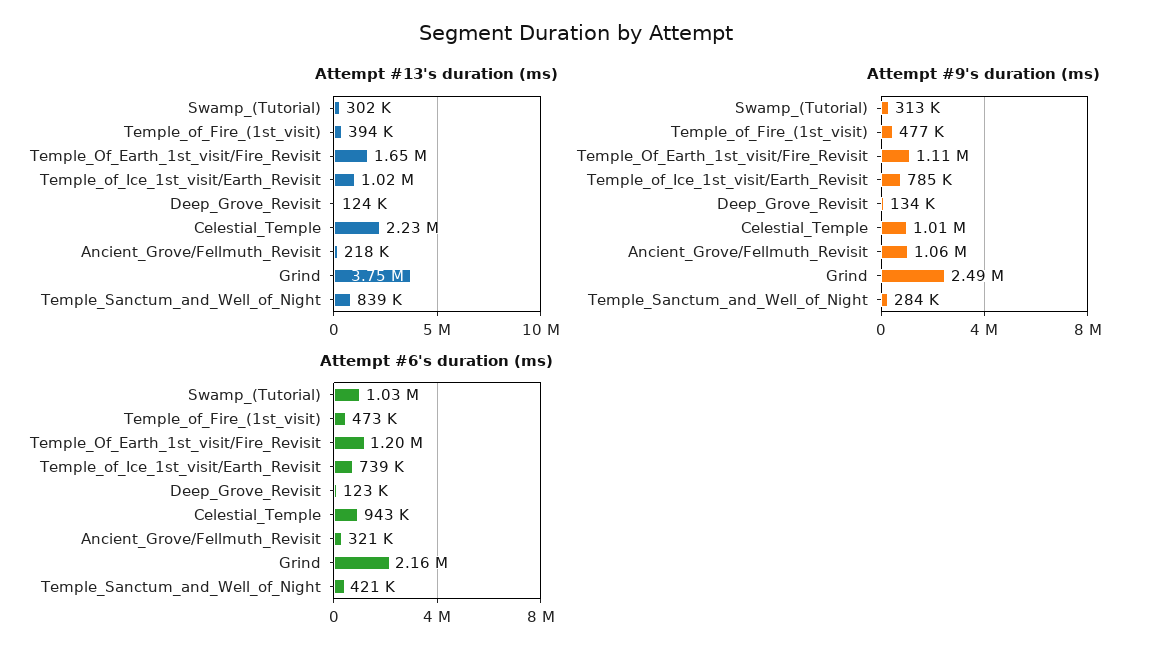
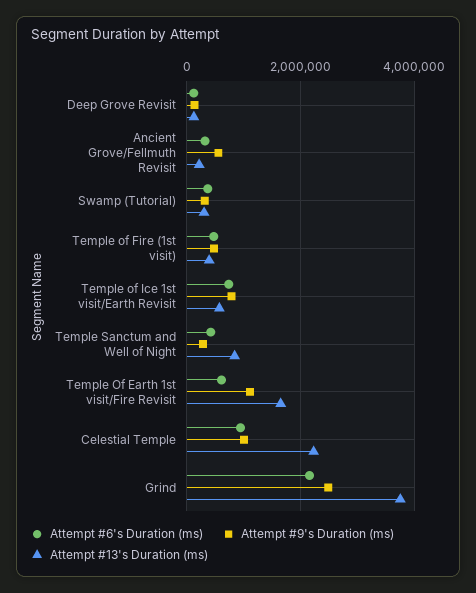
  {
    "Attempt #13's duration (ms)": {
      "Swamp_(Tutorial)": 302000,
      "Temple_of_Fire_(1st_visit)": 394000,
      "Temple_Of_Earth_1st_visit/Fire_Revisit": 1650000,
-     "Temple_of_Ice_1st_visit/Earth_Revisit": 1020000,
+     "Temple_of_Ice_1st_visit/Earth_Revisit": 600000,
      "Deep_Grove_Revisit": 124000,
      "Celestial_Temple": 2230000,
      "Ancient_Grove/Fellmuth_Revisit": 218000,
      "Grind": 3750000,
      "Temple_Sanctum_and_Well_of_Night": 839000
    },
    "Attempt #9's duration (ms)": {
      "Swamp_(Tutorial)": 313000,
      "Temple_of_Fire_(1st_visit)": 477000,
      "Temple_Of_Earth_1st_visit/Fire_Revisit": 1110000,
      "Temple_of_Ice_1st_visit/Earth_Revisit": 785000,
      "Deep_Grove_Revisit": 134000,
      "Celestial_Temple": 1010000,
-     "Ancient_Grove/Fellmuth_Revisit": 1060000,
+     "Ancient_Grove/Fellmuth_Revisit": 600000,
      "Grind": 2490000,
      "Temple_Sanctum_and_Well_of_Night": 284000
    },
    "Attempt #6's duration (ms)": {
-     "Swamp_(Tutorial)": 1030000,
+     "Swamp_(Tutorial)": 400000,
      "Temple_of_Fire_(1st_visit)": 473000,
-     "Temple_Of_Earth_1st_visit/Fire_Revisit": 1200000,
+     "Temple_Of_Earth_1st_visit/Fire_Revisit": 600000,
      "Temple_of_Ice_1st_visit/Earth_Revisit": 739000,
      "Deep_Grove_Revisit": 123000,
      "Celestial_Temple": 943000,
      "Ancient_Grove/Fellmuth_Revisit": 321000,
      "Grind": 2160000,
      "Temple_Sanctum_and_Well_of_Night": 421000
    }
  }

